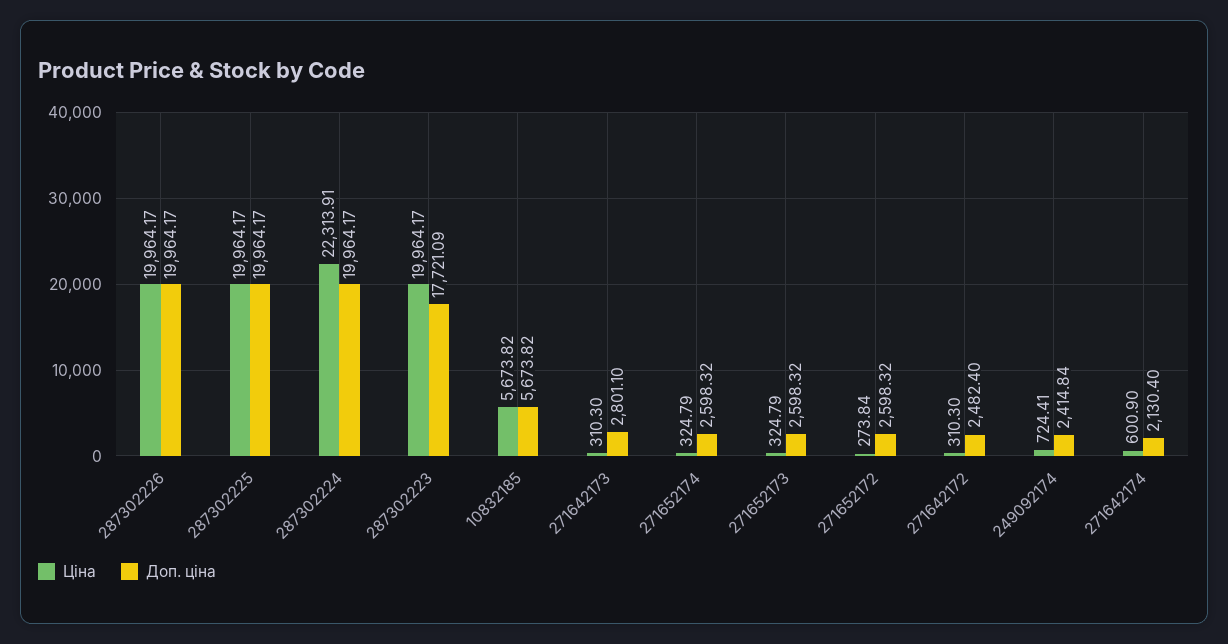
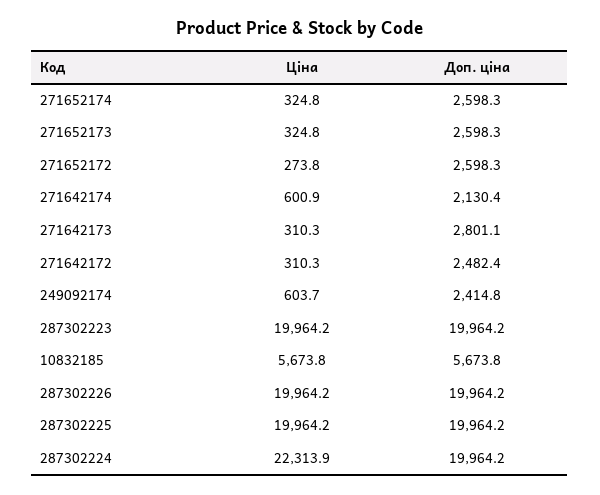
  {
    "Ціна": {
      "287302226": 19964.17,
      "287302225": 19964.17,
      "287302224": 22313.91,
      "287302223": 19964.17,
      "10832185": 5673.82,
      "271642173": 310.3,
      "271652174": 324.79,
      "271652173": 324.79,
      "271652172": 273.84,
      "271642172": 310.3,
-     "249092174": 724.41,
+     "249092174": 603.7,
      "271642174": 600.9
    },
    "Доп. ціна": {
      "287302226": 19964.17,
      "287302225": 19964.17,
      "287302224": 19964.17,
-     "287302223": 17721.09,
+     "287302223": 19964.2,
      "10832185": 5673.82,
      "271642173": 2801.1,
      "271652174": 2598.32,
      "271652173": 2598.32,
      "271652172": 2598.32,
      "271642172": 2482.4,
      "249092174": 2414.84,
      "271642174": 2130.4
    }
  }

